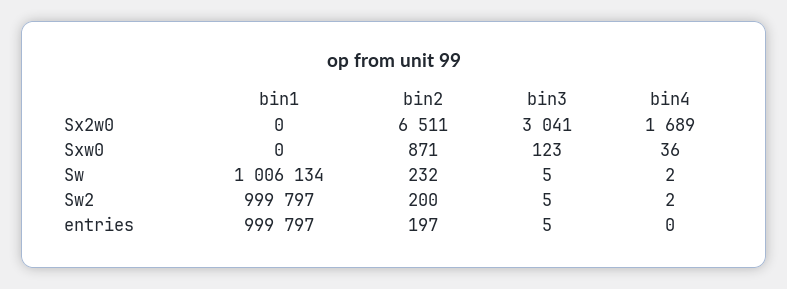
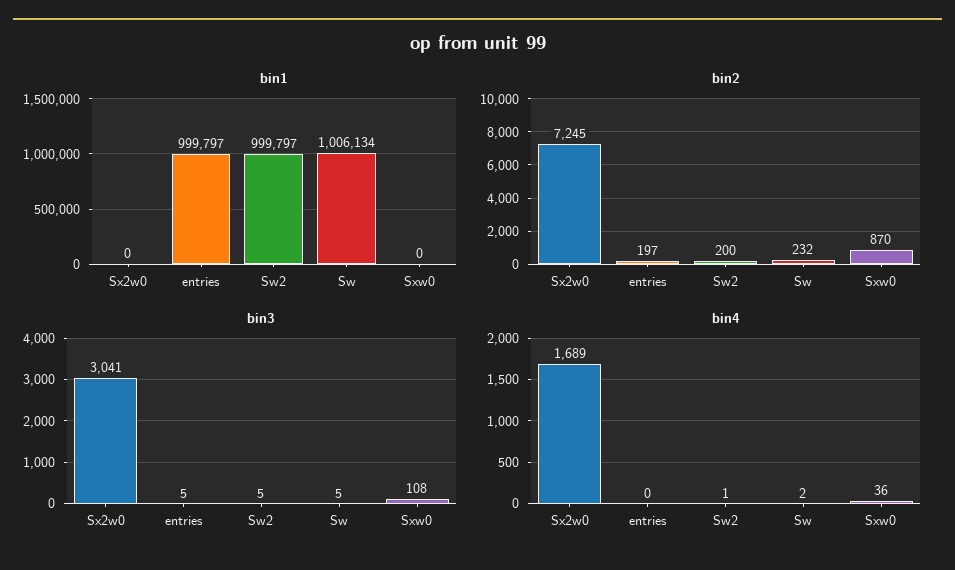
  {
    "bin1": {
      "Sx2w0": 0,
      "Sxw0": 0,
      "Sw": 1006134,
      "Sw2": 999797,
      "entries": 999797
    },
    "bin2": {
-     "Sx2w0": 6511,
+     "Sx2w0": 7245,
-     "Sxw0": 871,
+     "Sxw0": 870,
      "Sw": 232,
      "Sw2": 200,
      "entries": 197
    },
    "bin3": {
      "Sx2w0": 3041,
-     "Sxw0": 123,
+     "Sxw0": 108,
      "Sw": 5,
      "Sw2": 5,
      "entries": 5
    },
    "bin4": {
      "Sx2w0": 1689,
      "Sxw0": 36,
      "Sw": 2,
-     "Sw2": 2,
+     "Sw2": 1,
      "entries": 0
    }
  }

